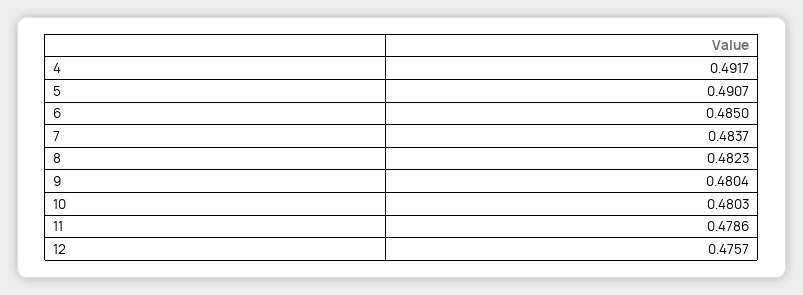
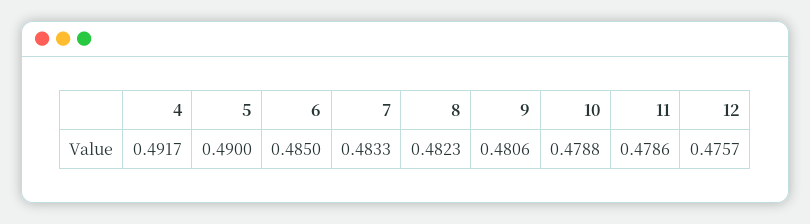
  {
    "4": 0.4917,
-   "5": 0.4907,
+   "5": 0.49,
    "6": 0.485,
-   "7": 0.4837,
+   "7": 0.4833,
    "8": 0.4823,
-   "9": 0.4804,
+   "9": 0.4806,
-   "10": 0.4803,
+   "10": 0.4788,
    "11": 0.4786,
    "12": 0.4757
  }

